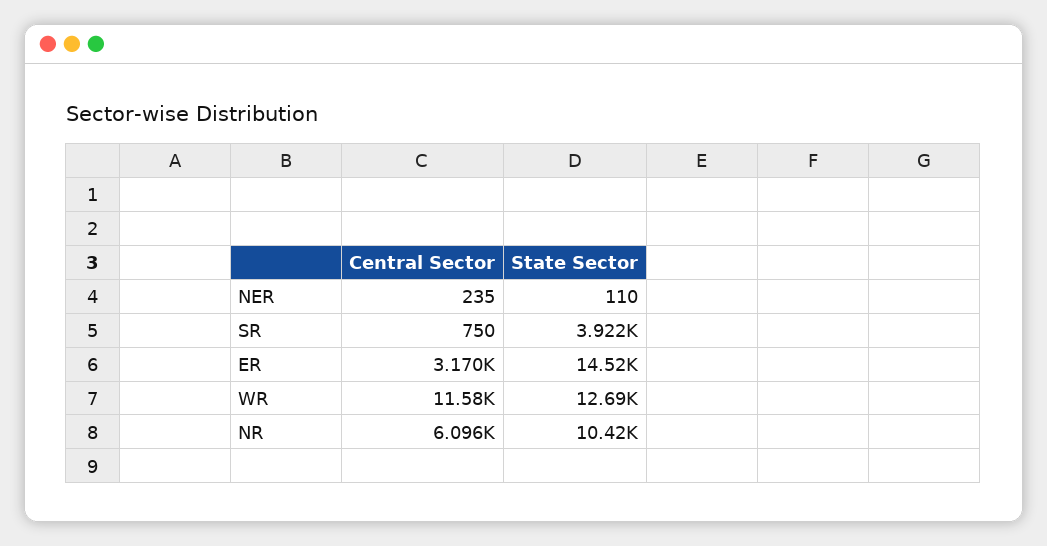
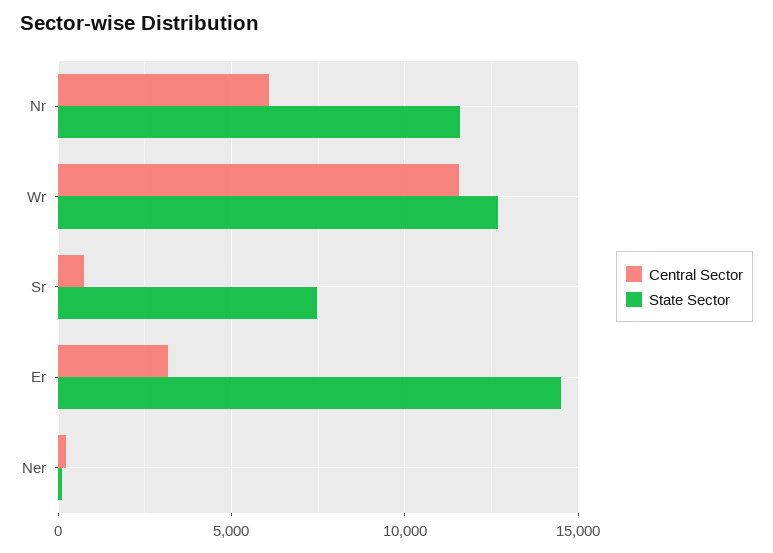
  {
    "Central Sector": {
      "NER": 235,
      "SR": 750,
      "ER": 3170,
      "WR": 11580,
      "NR": 6096
    },
    "State Sector": {
      "NER": 110,
-     "SR": 3922,
+     "SR": 7500,
      "ER": 14520,
      "WR": 12690,
-     "NR": 10420
+     "NR": 11500
    }
  }

